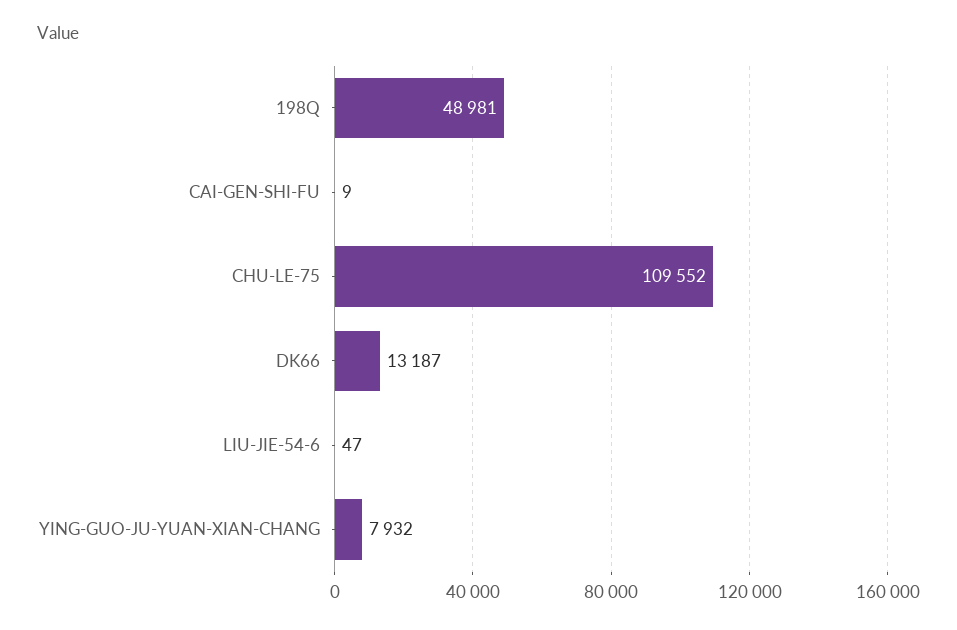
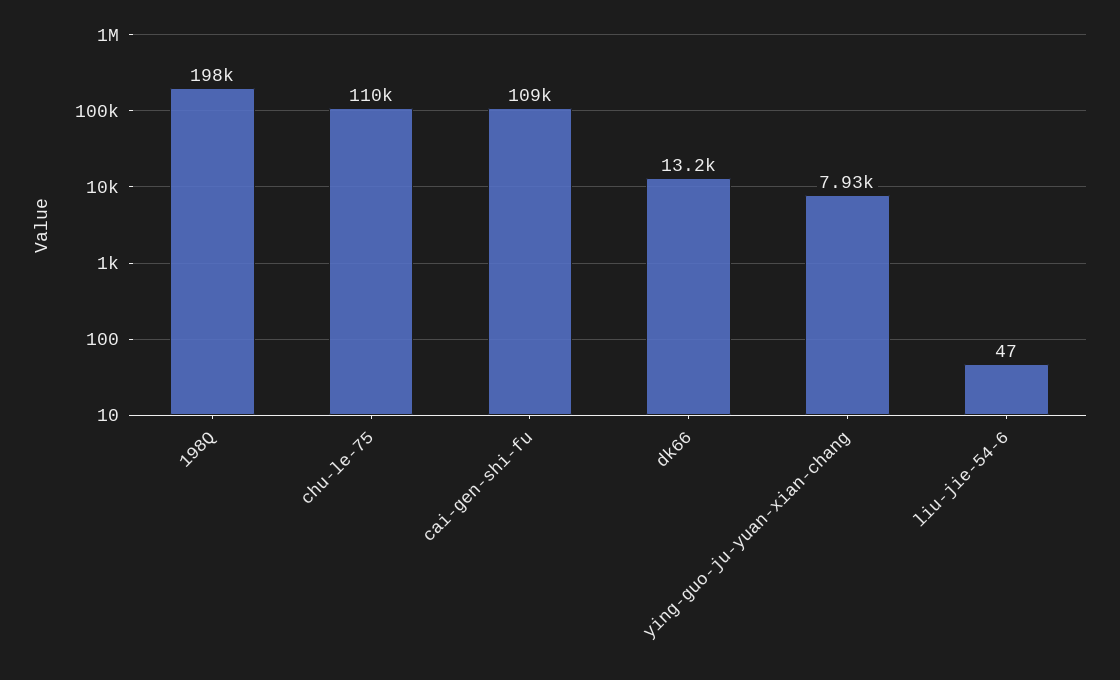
  {
-   "198Q": 48981,
+   "198Q": 198000,
-   "CAI-GEN-SHI-FU": 9,
+   "CAI-GEN-SHI-FU": 109000,
    "CHU-LE-75": 109552,
    "DK66": 13187,
    "LIU-JIE-54-6": 47,
    "YING-GUO-JU-YUAN-XIAN-CHANG": 7932
  }

